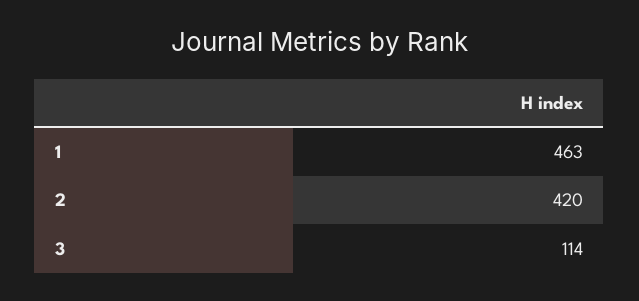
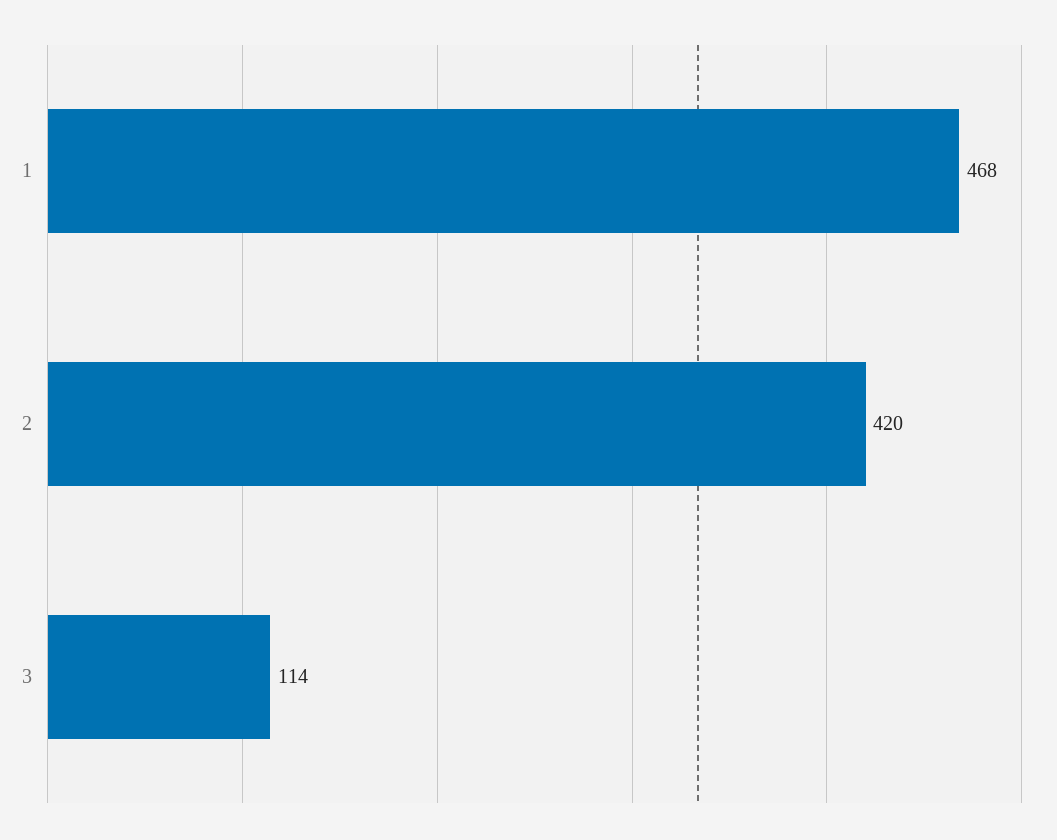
  {
-   "1": 463,
+   "1": 468,
    "2": 420,
    "3": 114
  }

